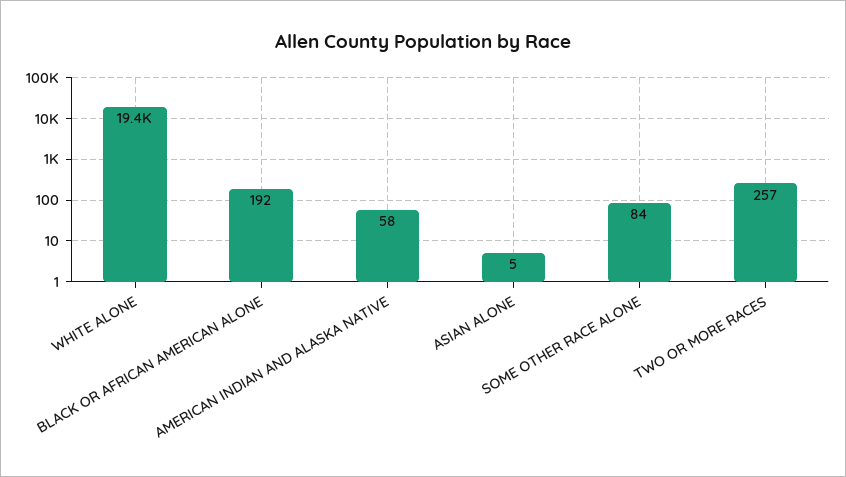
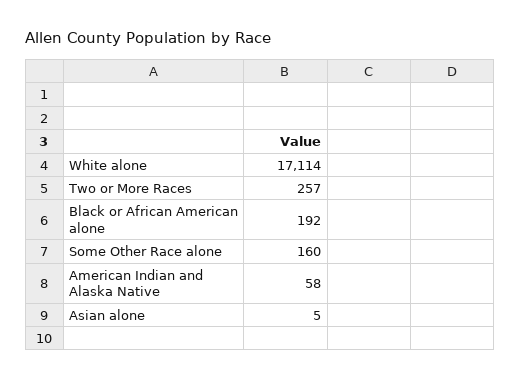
  {
-   "WHITE ALONE": 19400,
+   "WHITE ALONE": 17114,
    "BLACK OR AFRICAN AMERICAN ALONE": 192,
    "AMERICAN INDIAN AND ALASKA NATIVE": 58,
    "ASIAN ALONE": 5,
-   "SOME OTHER RACE ALONE": 84,
+   "SOME OTHER RACE ALONE": 160,
    "TWO OR MORE RACES": 257
  }

